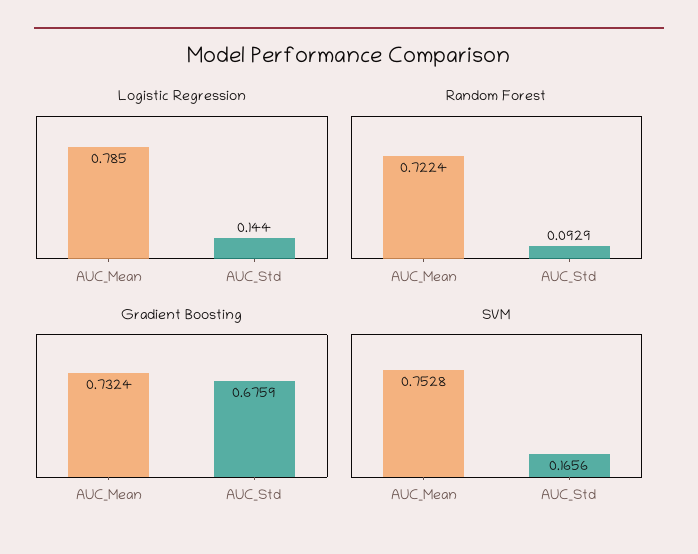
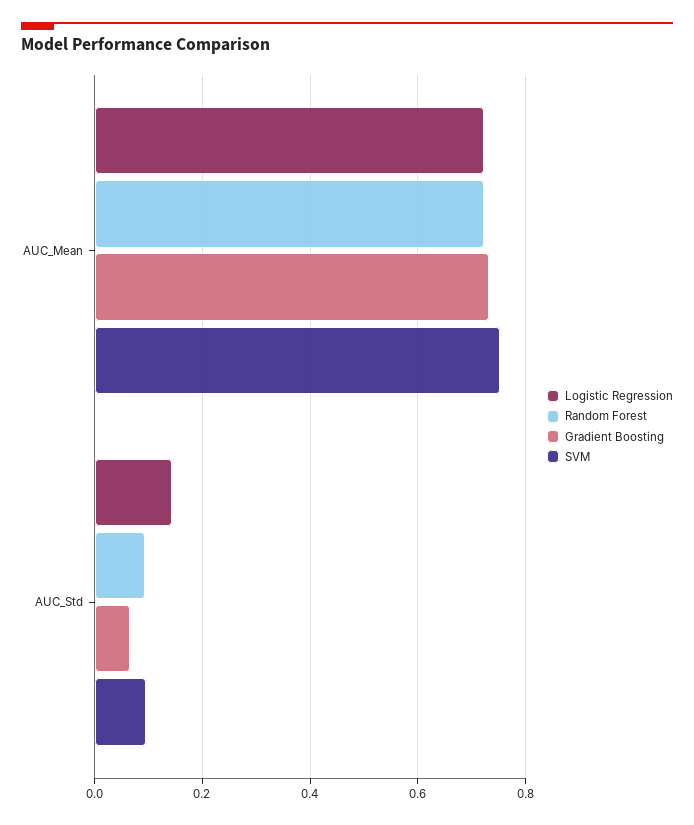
  {
    "Logistic Regression": {
-     "AUC_Mean": 0.785,
+     "AUC_Mean": 0.72,
      "AUC_Std": 0.144
    },
    "Random Forest": {
      "AUC_Mean": 0.7224,
      "AUC_Std": 0.0929
    },
    "Gradient Boosting": {
      "AUC_Mean": 0.7324,
-     "AUC_Std": 0.6759
+     "AUC_Std": 0.06
    },
    "SVM": {
      "AUC_Mean": 0.7528,
-     "AUC_Std": 0.1656
+     "AUC_Std": 0.1
    }
  }

